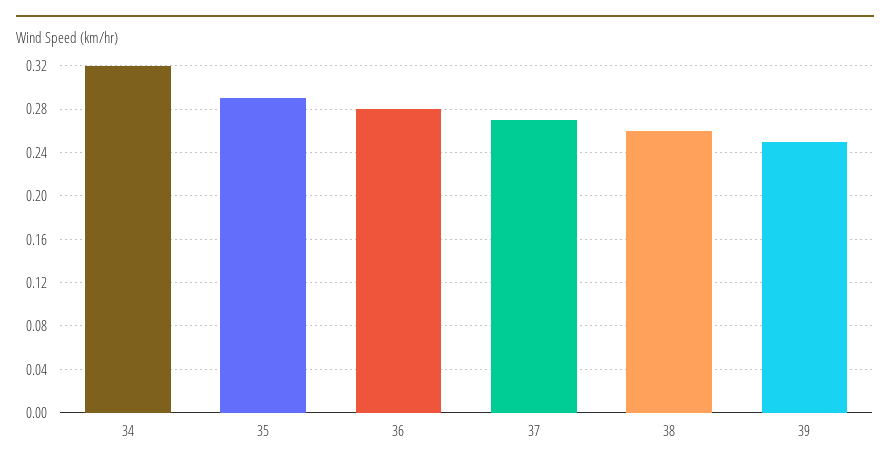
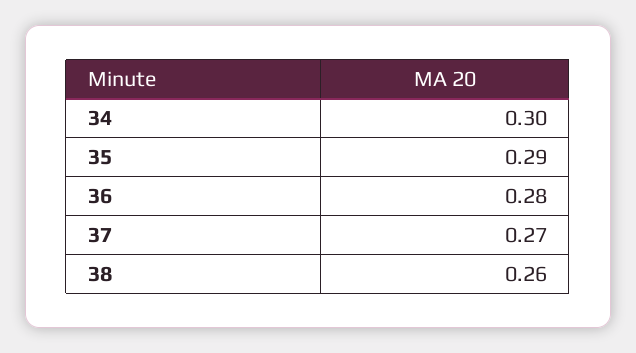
  {
-   "34": 0.32,
+   "34": 0.3,
    "35": 0.29,
    "36": 0.28,
    "37": 0.27,
-   "38": 0.26,
+   "38": 0.26
-   "39": 0.25
  }

